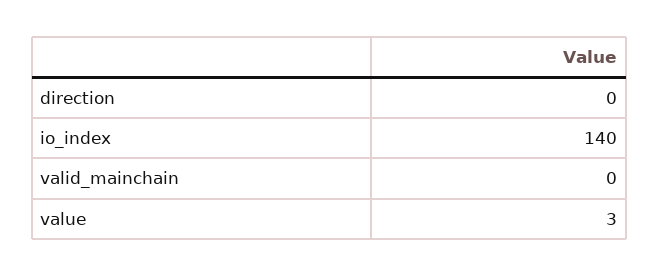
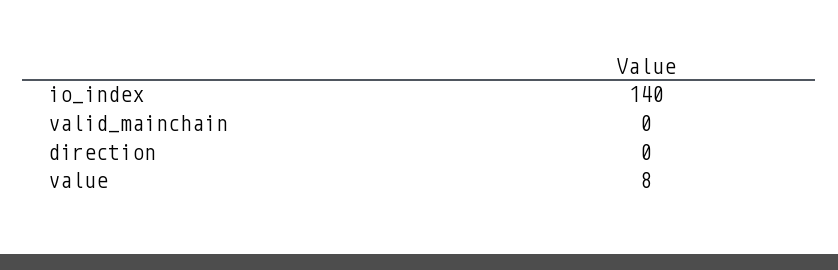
  {
    "direction": 0,
    "io_index": 140,
    "valid_mainchain": 0,
-   "value": 3
+   "value": 8
  }

